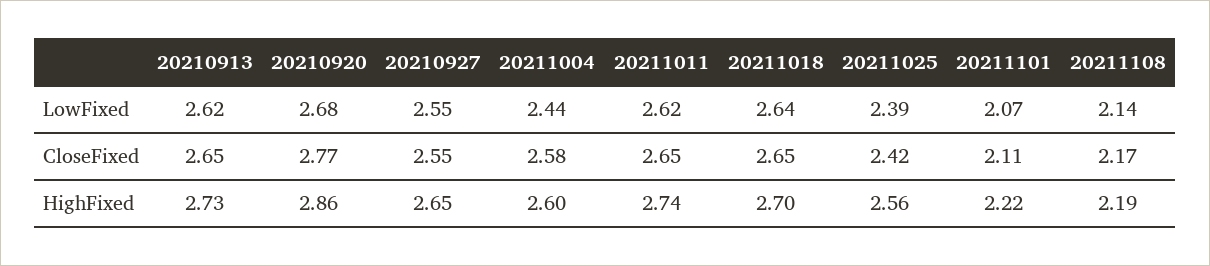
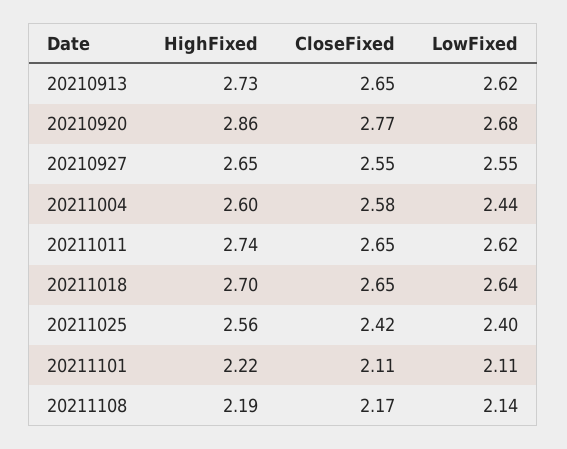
  {
    "20210913": {
      "LowFixed": 2.62,
      "CloseFixed": 2.65,
      "HighFixed": 2.73
    },
    "20210920": {
      "LowFixed": 2.68,
      "CloseFixed": 2.77,
      "HighFixed": 2.86
    },
    "20210927": {
      "LowFixed": 2.55,
      "CloseFixed": 2.55,
      "HighFixed": 2.65
    },
    "20211004": {
      "LowFixed": 2.44,
      "CloseFixed": 2.58,
      "HighFixed": 2.6
    },
    "20211011": {
      "LowFixed": 2.62,
      "CloseFixed": 2.65,
      "HighFixed": 2.74
    },
    "20211018": {
      "LowFixed": 2.64,
      "CloseFixed": 2.65,
      "HighFixed": 2.7
    },
    "20211025": {
-     "LowFixed": 2.39,
+     "LowFixed": 2.4,
      "CloseFixed": 2.42,
      "HighFixed": 2.56
    },
    "20211101": {
-     "LowFixed": 2.07,
+     "LowFixed": 2.11,
      "CloseFixed": 2.11,
      "HighFixed": 2.22
    },
    "20211108": {
      "LowFixed": 2.14,
      "CloseFixed": 2.17,
      "HighFixed": 2.19
    }
  }

